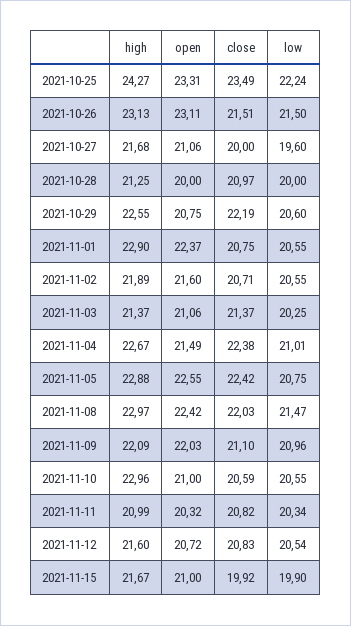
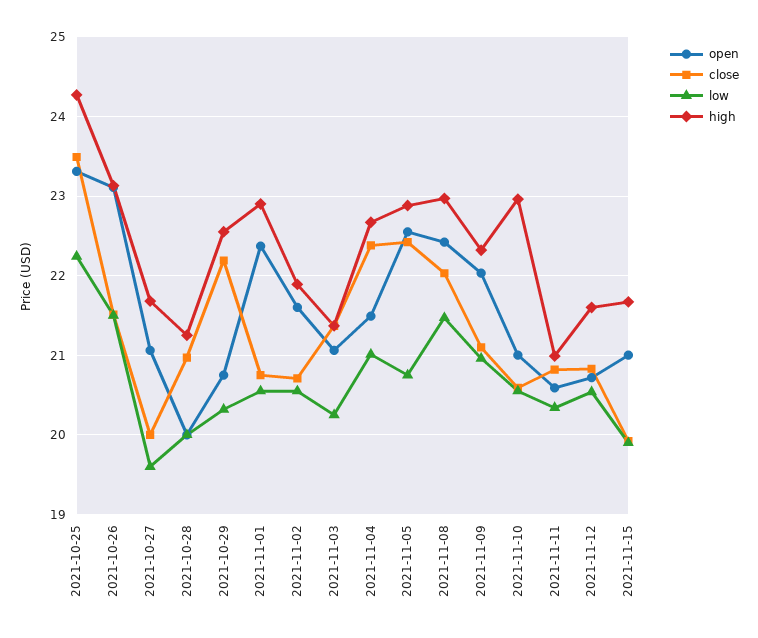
  {
    "high": {
      "2021-10-25": 24.27,
      "2021-10-26": 23.13,
      "2021-10-27": 21.68,
      "2021-10-28": 21.25,
      "2021-10-29": 22.55,
      "2021-11-01": 22.9,
      "2021-11-02": 21.89,
      "2021-11-03": 21.37,
      "2021-11-04": 22.67,
      "2021-11-05": 22.88,
      "2021-11-08": 22.97,
-     "2021-11-09": 22.09,
+     "2021-11-09": 22.3,
      "2021-11-10": 22.96,
      "2021-11-11": 20.99,
      "2021-11-12": 21.6,
      "2021-11-15": 21.67
    },
    "open": {
      "2021-10-25": 23.31,
      "2021-10-26": 23.11,
      "2021-10-27": 21.06,
      "2021-10-28": 20,
      "2021-10-29": 20.75,
      "2021-11-01": 22.37,
      "2021-11-02": 21.6,
      "2021-11-03": 21.06,
      "2021-11-04": 21.49,
      "2021-11-05": 22.55,
      "2021-11-08": 22.42,
      "2021-11-09": 22.03,
      "2021-11-10": 21,
-     "2021-11-11": 20.32,
+     "2021-11-11": 20.6,
      "2021-11-12": 20.72,
      "2021-11-15": 21
    },
    "close": {
      "2021-10-25": 23.49,
      "2021-10-26": 21.51,
      "2021-10-27": 20,
      "2021-10-28": 20.97,
      "2021-10-29": 22.19,
      "2021-11-01": 20.75,
      "2021-11-02": 20.71,
      "2021-11-03": 21.37,
      "2021-11-04": 22.38,
      "2021-11-05": 22.42,
      "2021-11-08": 22.03,
      "2021-11-09": 21.1,
      "2021-11-10": 20.59,
      "2021-11-11": 20.82,
      "2021-11-12": 20.83,
      "2021-11-15": 19.92
    },
    "low": {
      "2021-10-25": 22.24,
      "2021-10-26": 21.5,
      "2021-10-27": 19.6,
      "2021-10-28": 20,
-     "2021-10-29": 20.6,
+     "2021-10-29": 20.3,
      "2021-11-01": 20.55,
      "2021-11-02": 20.55,
      "2021-11-03": 20.25,
      "2021-11-04": 21.01,
      "2021-11-05": 20.75,
      "2021-11-08": 21.47,
      "2021-11-09": 20.96,
      "2021-11-10": 20.55,
      "2021-11-11": 20.34,
      "2021-11-12": 20.54,
      "2021-11-15": 19.9
    }
  }

